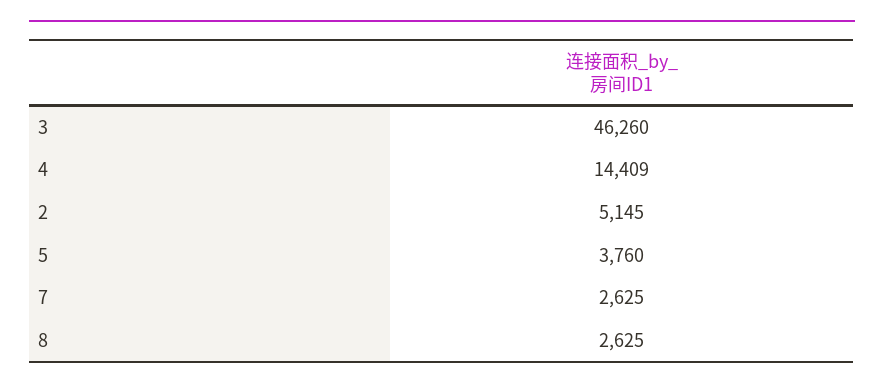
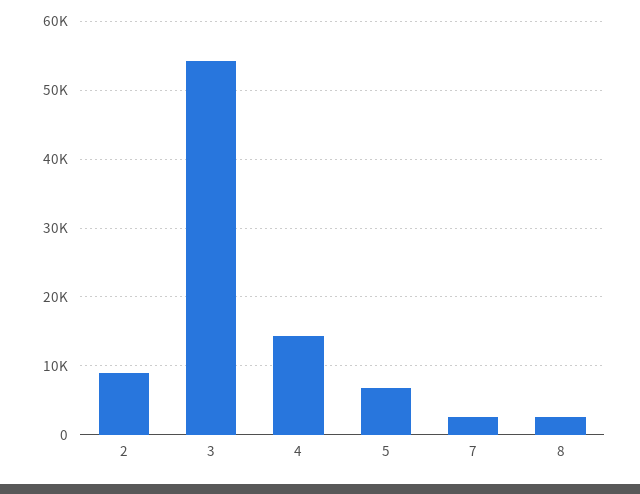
  {
-   "3": 46260,
+   "3": 54000,
    "4": 14409,
-   "2": 5145,
+   "2": 9000,
-   "5": 3760,
+   "5": 7000,
    "7": 2625,
    "8": 2625
  }

